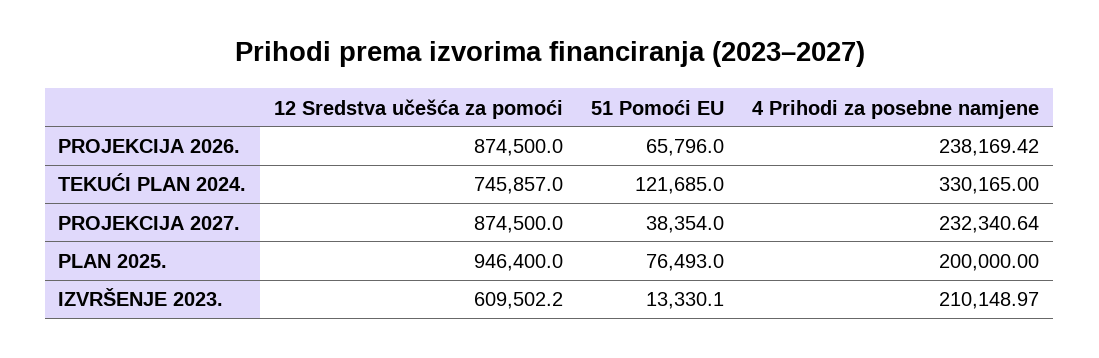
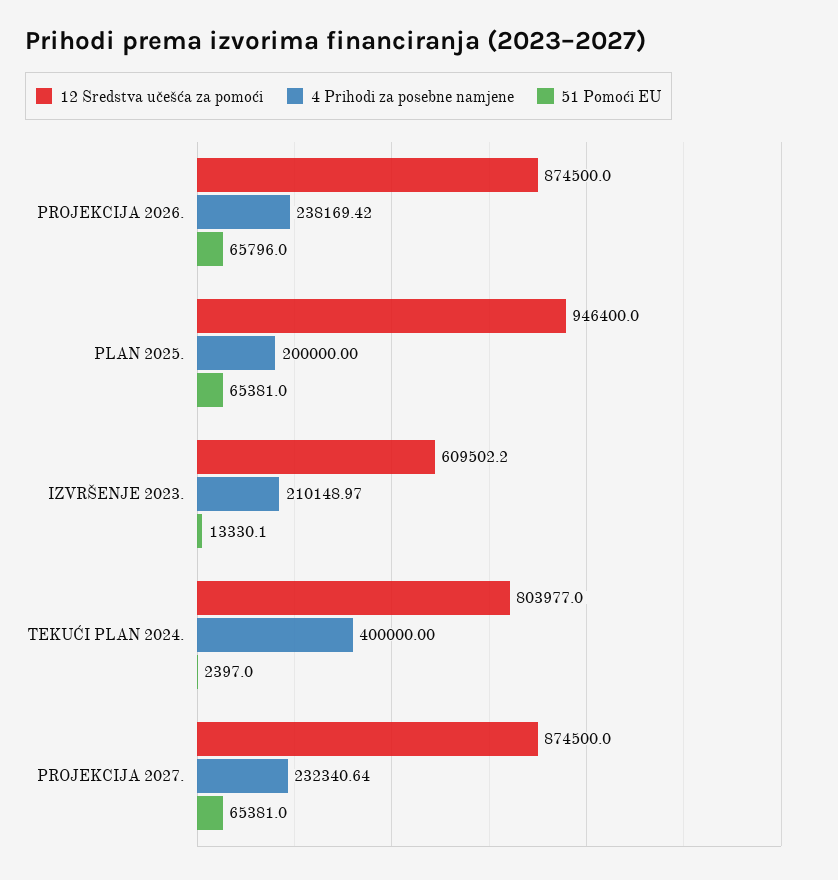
  {
    "12 Sredstva učešća za pomoći": {
      "PROJEKCIJA 2026.": 874500,
-     "TEKUĆI PLAN 2024.": 745857,
+     "TEKUĆI PLAN 2024.": 803977,
      "PROJEKCIJA 2027.": 874500,
      "PLAN 2025.": 946400,
      "IZVRŠENJE 2023.": 609502.2
    },
    "51 Pomoći EU": {
      "PROJEKCIJA 2026.": 65796,
-     "TEKUĆI PLAN 2024.": 121685,
+     "TEKUĆI PLAN 2024.": 2397,
-     "PROJEKCIJA 2027.": 38354,
+     "PROJEKCIJA 2027.": 65381,
-     "PLAN 2025.": 76493,
+     "PLAN 2025.": 65381,
      "IZVRŠENJE 2023.": 13330.1
    },
    "4 Prihodi za posebne namjene": {
      "PROJEKCIJA 2026.": 238169.42,
-     "TEKUĆI PLAN 2024.": 330165,
+     "TEKUĆI PLAN 2024.": 400000,
      "PROJEKCIJA 2027.": 232340.64,
      "PLAN 2025.": 200000,
      "IZVRŠENJE 2023.": 210148.97
    }
  }

